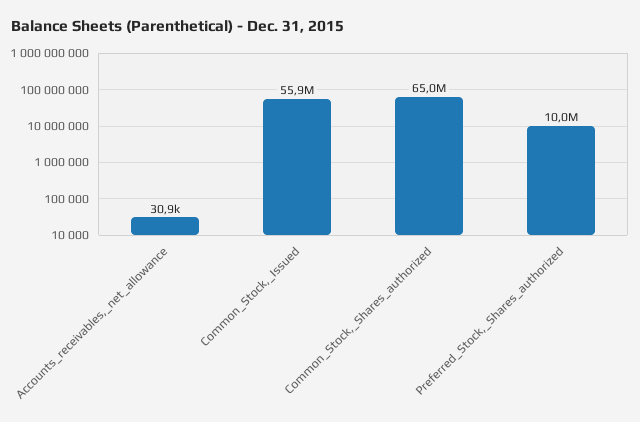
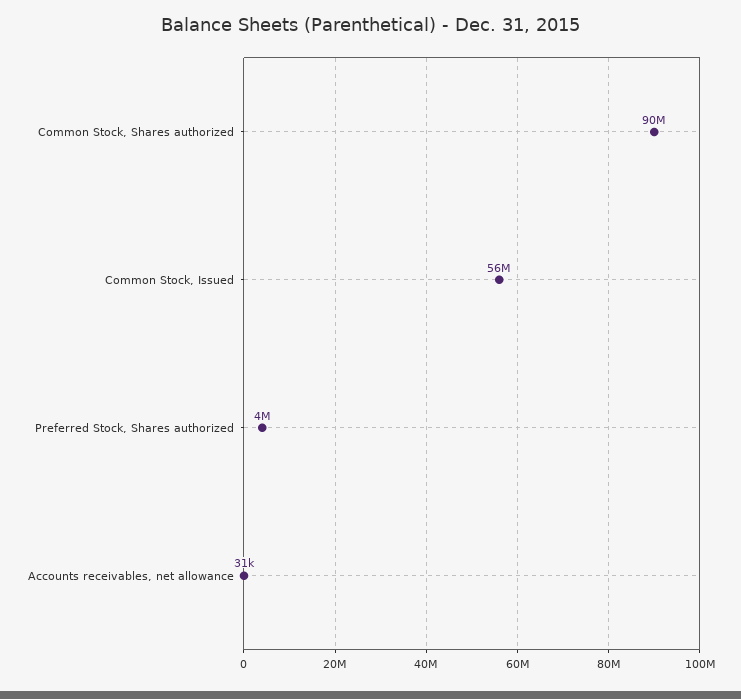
  {
    "Accounts_receivables,_net_allowance": 30900,
    "Common_Stock,_Issued": 55900000,
-   "Common_Stock,_Shares_authorized": 65000000,
+   "Common_Stock,_Shares_authorized": 90000000,
-   "Preferred_Stock,_Shares_authorized": 10000000
+   "Preferred_Stock,_Shares_authorized": 4000000
  }

